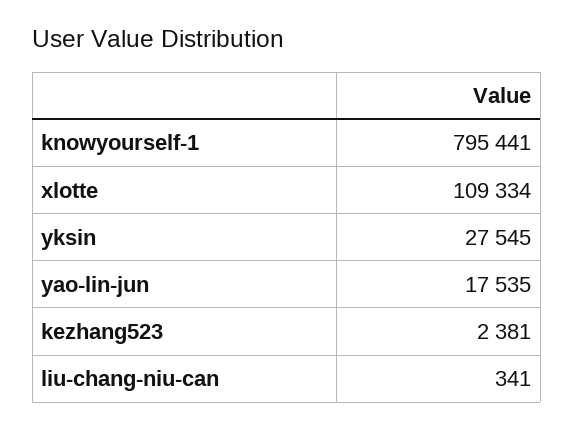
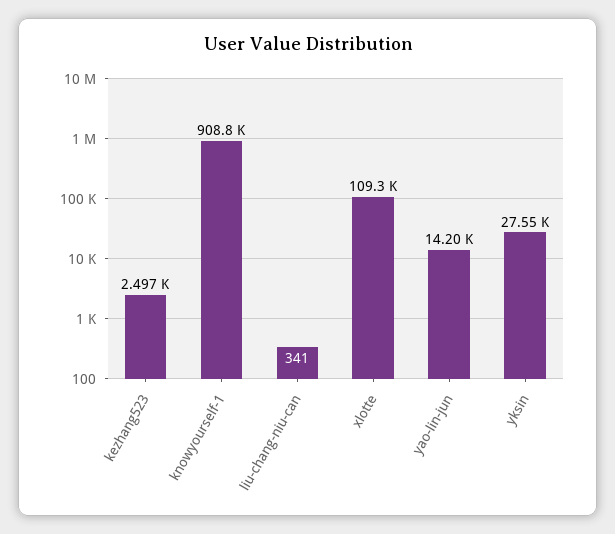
  {
-   "knowyourself-1": 795441,
+   "knowyourself-1": 908800,
    "xlotte": 109334,
    "yksin": 27545,
-   "yao-lin-jun": 17535,
+   "yao-lin-jun": 14200,
-   "kezhang523": 2381,
+   "kezhang523": 2497,
    "liu-chang-niu-can": 341
  }

